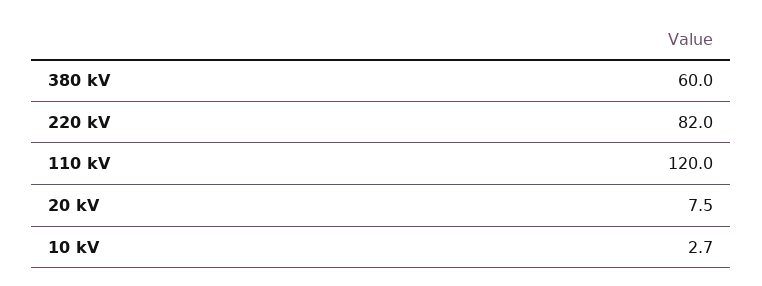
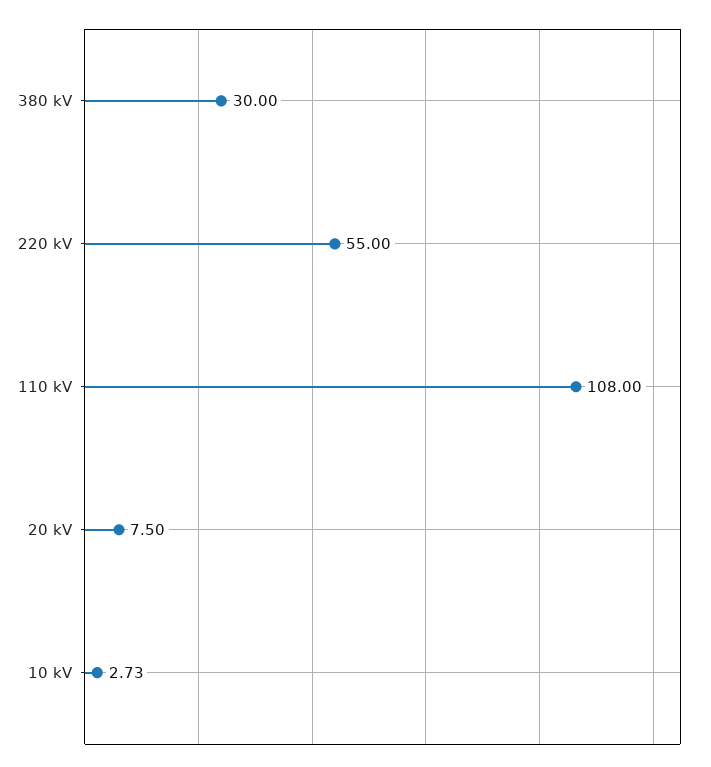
  {
-   "380 kV": 60,
+   "380 kV": 30,
-   "220 kV": 82,
+   "220 kV": 55,
-   "110 kV": 120,
+   "110 kV": 108,
    "20 kV": 7.5,
    "10 kV": 2.73
  }

